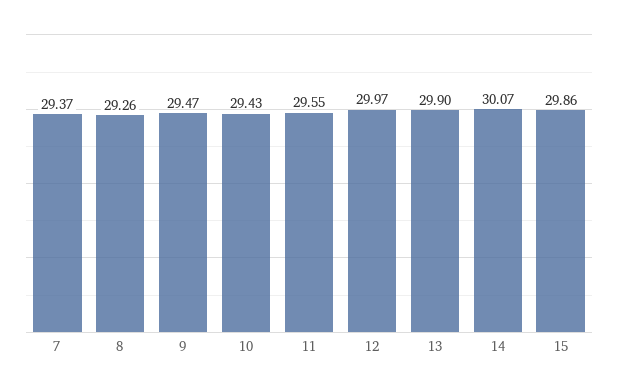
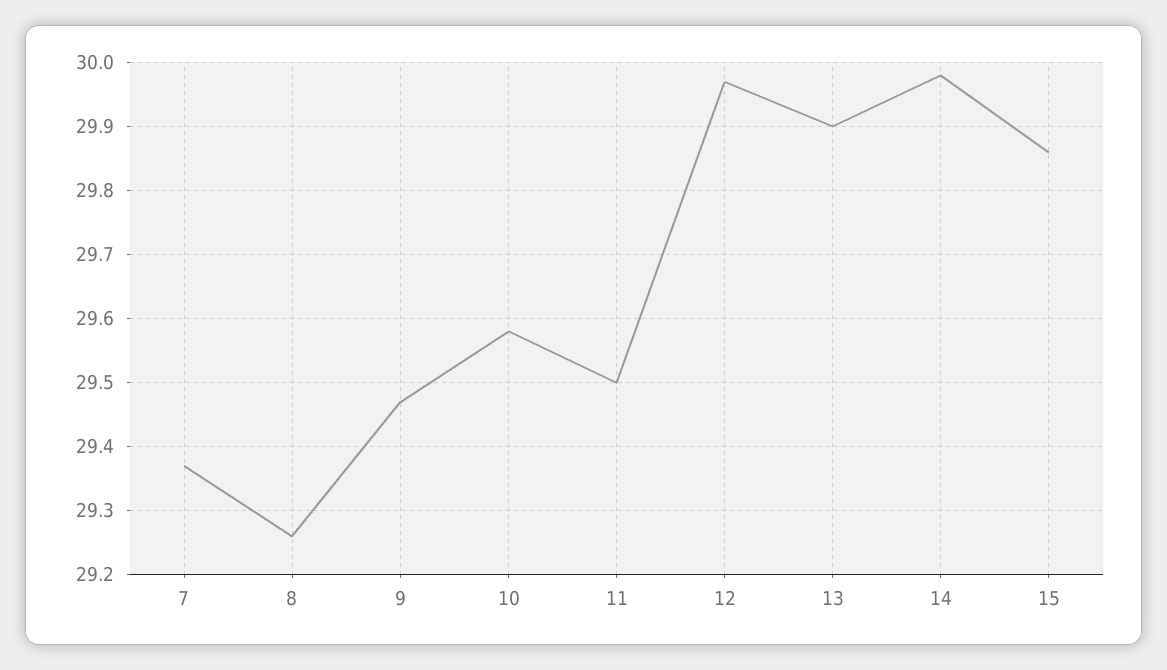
  {
    "7": 29.37,
    "8": 29.26,
    "9": 29.47,
-   "10": 29.43,
+   "10": 29.58,
-   "11": 29.55,
+   "11": 29.5,
    "12": 29.97,
    "13": 29.9,
-   "14": 30.07,
+   "14": 29.98,
    "15": 29.86
  }

